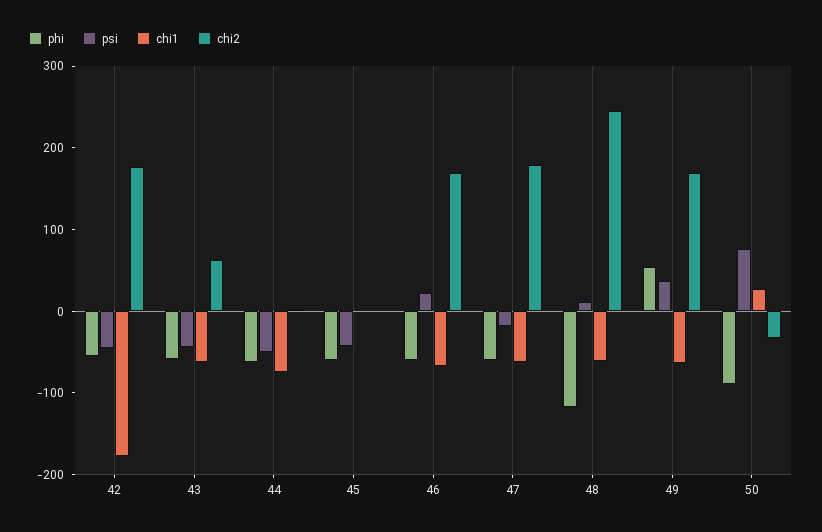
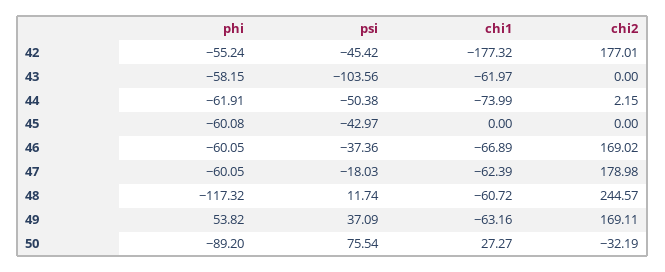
  {
    "phi": {
      "42": -55.24,
      "43": -58.15,
      "44": -61.91,
      "45": -60.08,
      "46": -60.05,
      "47": -60.05,
      "48": -117.32,
      "49": 53.82,
      "50": -89.2
    },
    "psi": {
      "42": -45.42,
-     "43": -40,
+     "43": -103.56,
      "44": -50.38,
      "45": -42.97,
-     "46": 20,
+     "46": -37.36,
      "47": -18.03,
      "48": 11.74,
      "49": 37.09,
      "50": 75.54
    },
    "chi1": {
      "42": -177.32,
      "43": -61.97,
      "44": -73.99,
      "45": 0,
      "46": -66.89,
      "47": -62.39,
      "48": -60.72,
      "49": -63.16,
      "50": 27.27
    },
    "chi2": {
      "42": 177.01,
-     "43": 60,
+     "43": 0,
      "44": 2.15,
      "45": 0,
      "46": 169.02,
      "47": 178.98,
      "48": 244.57,
      "49": 169.11,
      "50": -32.19
    }
  }

